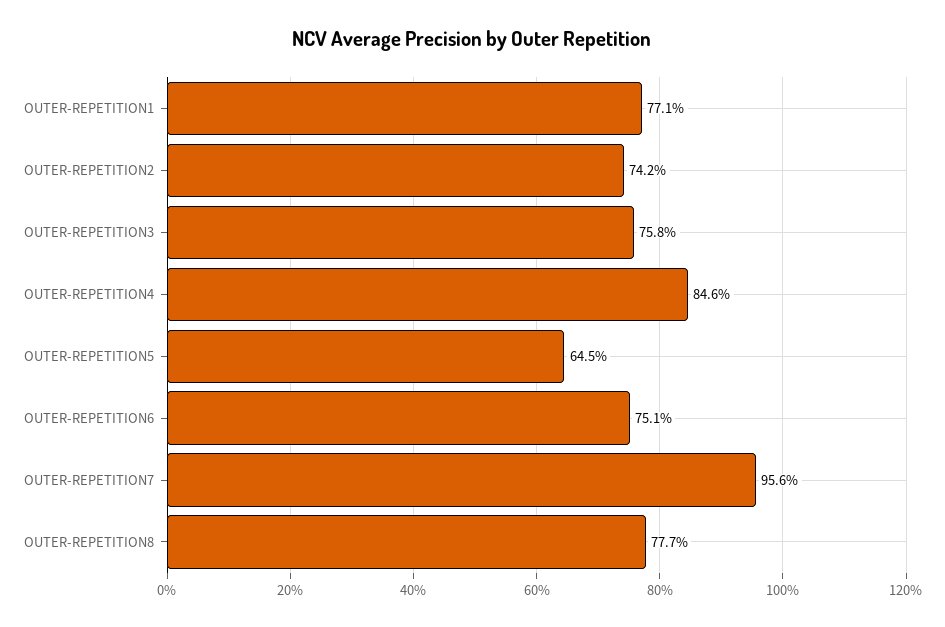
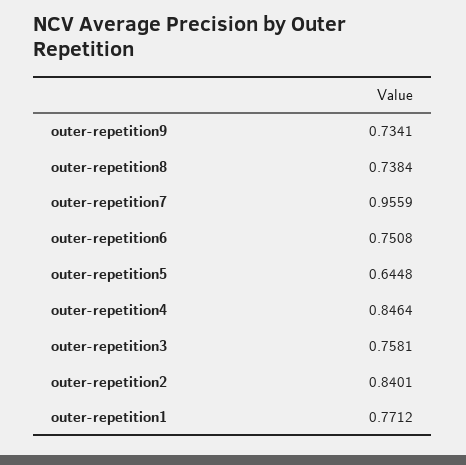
  {
    "OUTER-REPETITION1": 0.7712,
-   "OUTER-REPETITION2": 0.742,
+   "OUTER-REPETITION2": 0.8401,
    "OUTER-REPETITION3": 0.7581,
    "OUTER-REPETITION4": 0.8464,
    "OUTER-REPETITION5": 0.6448,
    "OUTER-REPETITION6": 0.7508,
    "OUTER-REPETITION7": 0.9559,
-   "OUTER-REPETITION8": 0.777
+   "OUTER-REPETITION8": 0.7384,
+   "outer-repetition9": 0.7341
  }

